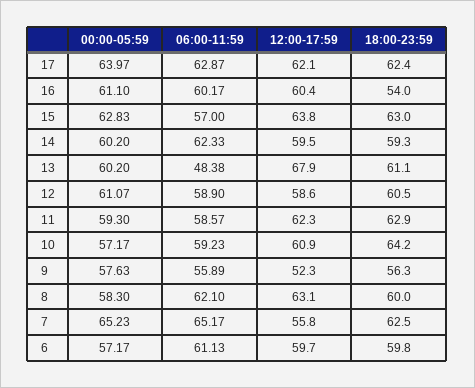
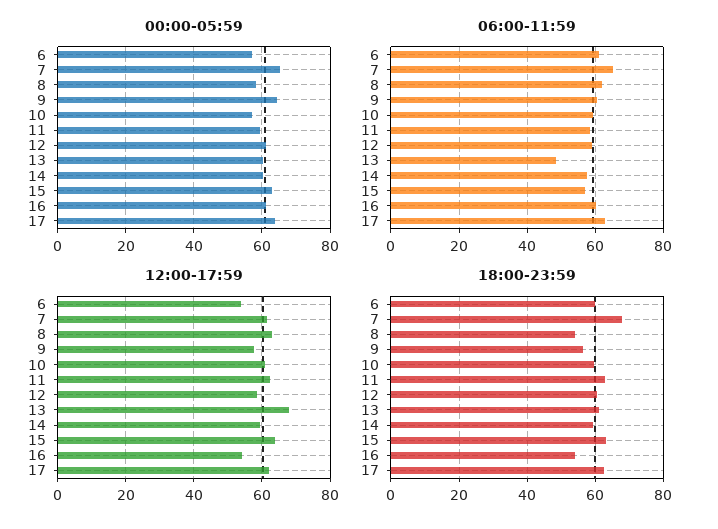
  {
    "00:00-05:59": {
      "17": 63.97,
      "16": 61.1,
      "15": 62.83,
      "14": 60.2,
      "13": 60.2,
      "12": 61.07,
      "11": 59.3,
      "10": 57.17,
-     "9": 57.63,
+     "9": 64,
      "8": 58.3,
      "7": 65.23,
      "6": 57.17
    },
    "06:00-11:59": {
      "17": 62.87,
      "16": 60.17,
      "15": 57,
-     "14": 62.33,
+     "14": 58,
      "13": 48.38,
      "12": 58.9,
      "11": 58.57,
      "10": 59.23,
-     "9": 55.89,
+     "9": 60,
      "8": 62.1,
      "7": 65.17,
      "6": 61.13
    },
    "12:00-17:59": {
      "17": 62.1,
-     "16": 60.4,
+     "16": 54,
      "15": 63.8,
      "14": 59.5,
      "13": 67.9,
      "12": 58.6,
      "11": 62.3,
      "10": 60.9,
-     "9": 52.3,
+     "9": 58,
      "8": 63.1,
-     "7": 55.8,
+     "7": 62,
-     "6": 59.7
+     "6": 54
    },
    "18:00-23:59": {
      "17": 62.4,
      "16": 54,
      "15": 63,
      "14": 59.3,
      "13": 61.1,
      "12": 60.5,
      "11": 62.9,
-     "10": 64.2,
+     "10": 60,
      "9": 56.3,
-     "8": 60,
+     "8": 54,
-     "7": 62.5,
+     "7": 68,
      "6": 59.8
    }
  }

